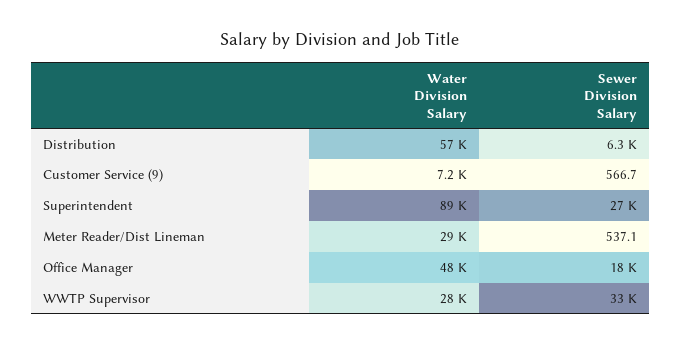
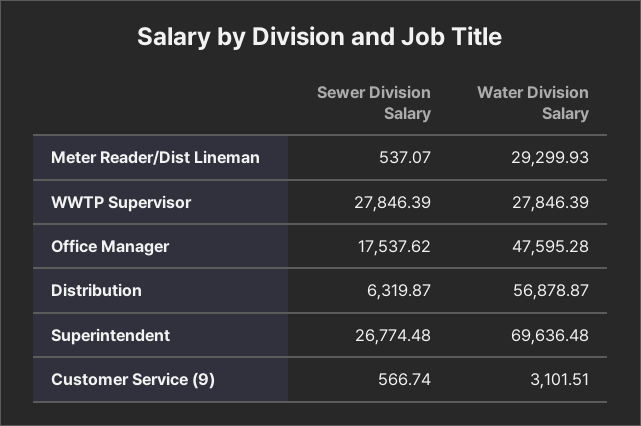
  {
    "Water Division Salary": {
      "Distribution": 56878.87,
-     "Customer Service (9)": 7200,
+     "Customer Service (9)": 3101.51,
-     "Superintendent": 89000,
+     "Superintendent": 69636.48,
      "Meter Reader/Dist Lineman": 29299.93,
      "Office Manager": 47595.28,
      "WWTP Supervisor": 27846.39
    },
    "Sewer Division Salary": {
      "Distribution": 6319.87,
      "Customer Service (9)": 566.74,
      "Superintendent": 26774.48,
      "Meter Reader/Dist Lineman": 537.07,
      "Office Manager": 17537.62,
-     "WWTP Supervisor": 33000
+     "WWTP Supervisor": 27846.39
    }
  }

